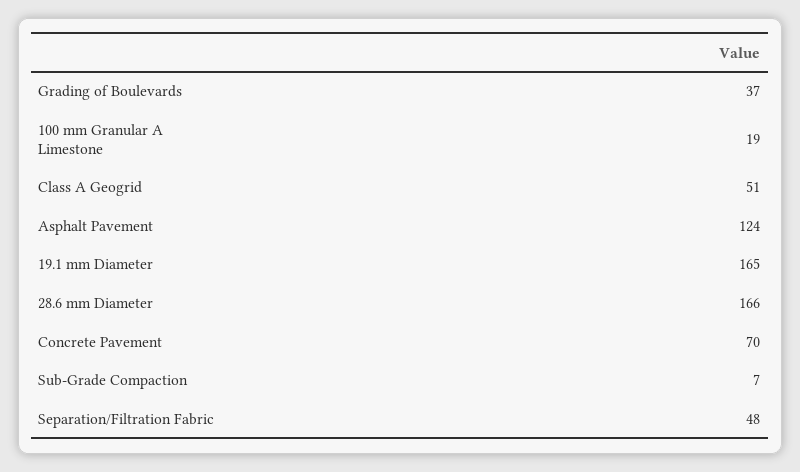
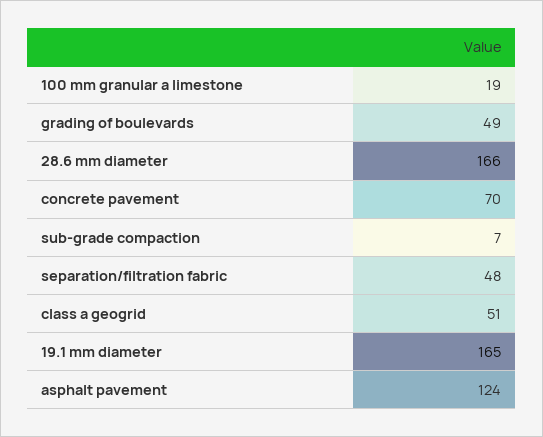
  {
-   "Grading of Boulevards": 37,
+   "Grading of Boulevards": 49,
    "100 mm Granular A Limestone": 19,
    "Class A Geogrid": 51,
    "Asphalt Pavement": 124,
    "19.1 mm Diameter": 165,
    "28.6 mm Diameter": 166,
    "Concrete Pavement": 70,
    "Sub-Grade Compaction": 7,
    "Separation/Filtration Fabric": 48
  }

